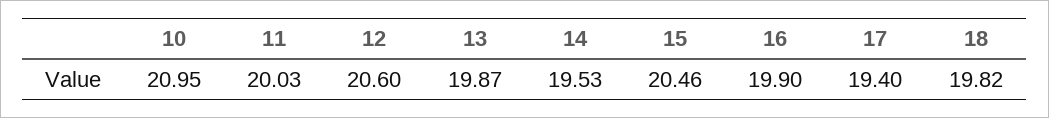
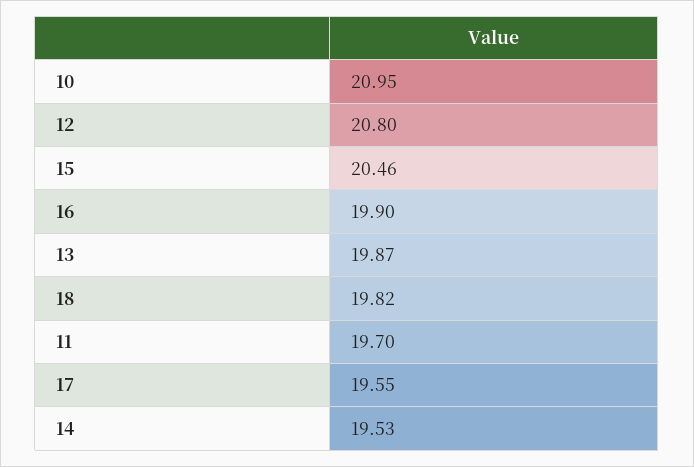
  {
    "10": 20.95,
-   "11": 20.03,
+   "11": 19.7,
-   "12": 20.6,
+   "12": 20.8,
    "13": 19.87,
    "14": 19.53,
    "15": 20.46,
    "16": 19.9,
-   "17": 19.4,
+   "17": 19.55,
    "18": 19.82
  }

